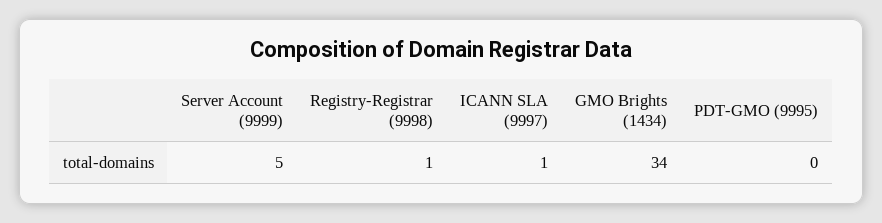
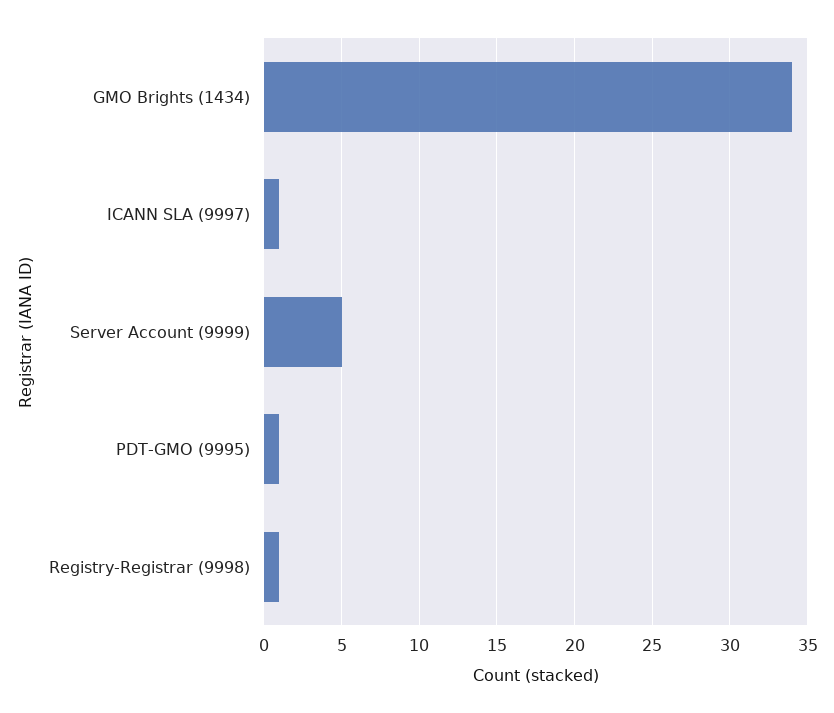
  {
    "Server Account (9999)": 5,
    "Registry-Registrar (9998)": 1,
    "ICANN SLA (9997)": 1,
    "GMO Brights (1434)": 34,
-   "PDT-GMO (9995)": 0
+   "PDT-GMO (9995)": 1
  }

